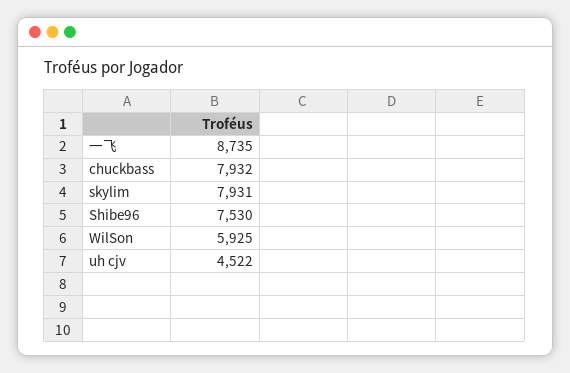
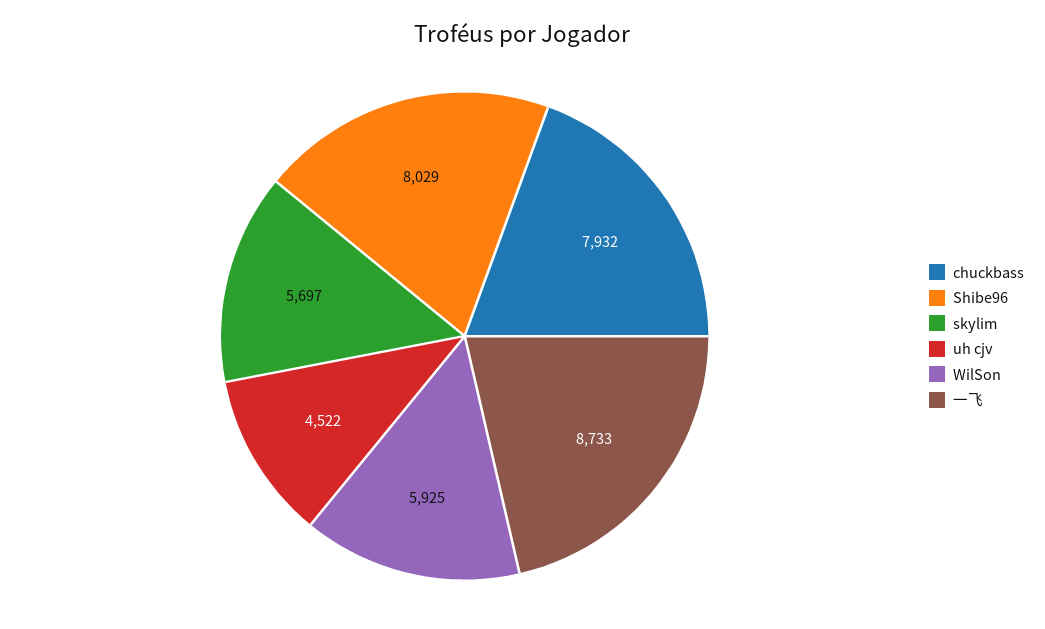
  {
-   "一飞": 8735,
+   "一飞": 8733,
    "chuckbass": 7932,
-   "skylim": 7931,
+   "skylim": 5697,
-   "Shibe96": 7530,
+   "Shibe96": 8029,
    "WilSon": 5925,
    "uh cjv": 4522
  }

